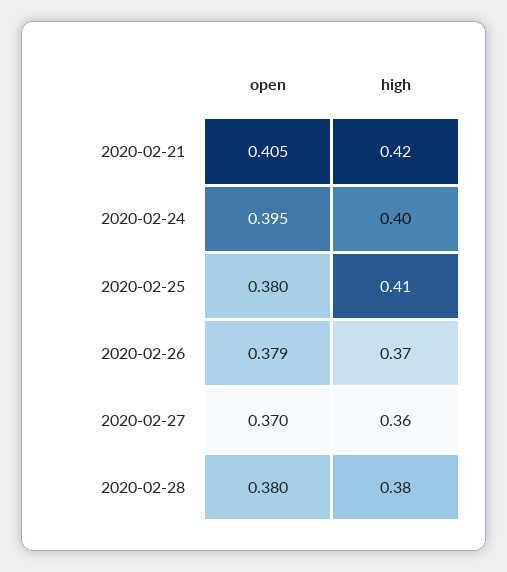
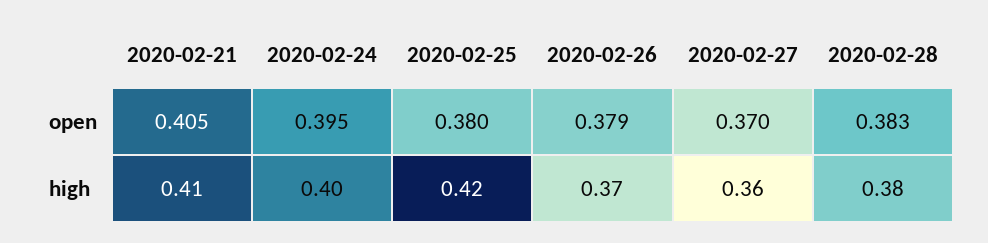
  {
    "open": {
      "2020-02-21": 0.405,
      "2020-02-24": 0.395,
      "2020-02-25": 0.38,
      "2020-02-26": 0.379,
      "2020-02-27": 0.37,
-     "2020-02-28": 0.38
+     "2020-02-28": 0.383
    },
    "high": {
-     "2020-02-21": 0.42,
+     "2020-02-21": 0.41,
      "2020-02-24": 0.4,
-     "2020-02-25": 0.41,
+     "2020-02-25": 0.42,
      "2020-02-26": 0.37,
      "2020-02-27": 0.36,
      "2020-02-28": 0.38
    }
  }

